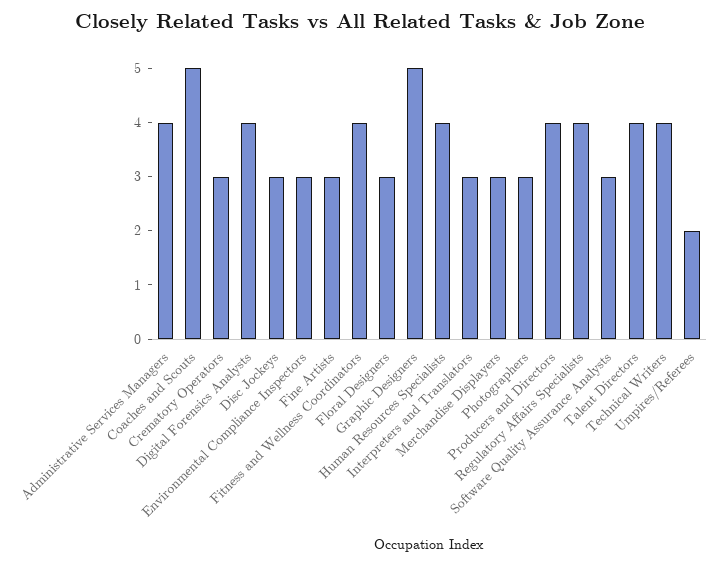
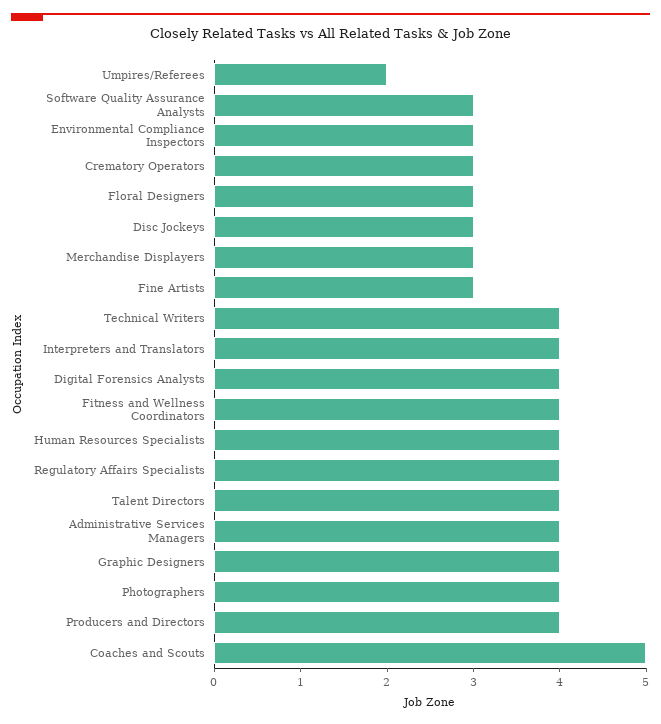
  {
    "Administrative Services Managers": 4,
    "Coaches and Scouts": 5,
    "Crematory Operators": 3,
    "Digital Forensics Analysts": 4,
    "Disc Jockeys": 3,
    "Environmental Compliance Inspectors": 3,
    "Fine Artists": 3,
    "Fitness and Wellness Coordinators": 4,
    "Floral Designers": 3,
-   "Graphic Designers": 5,
+   "Graphic Designers": 4,
    "Human Resources Specialists": 4,
-   "Interpreters and Translators": 3,
+   "Interpreters and Translators": 4,
    "Merchandise Displayers": 3,
-   "Photographers": 3,
+   "Photographers": 4,
    "Producers and Directors": 4,
    "Regulatory Affairs Specialists": 4,
    "Software Quality Assurance Analysts": 3,
    "Talent Directors": 4,
    "Technical Writers": 4,
    "Umpires/Referees": 2
  }

